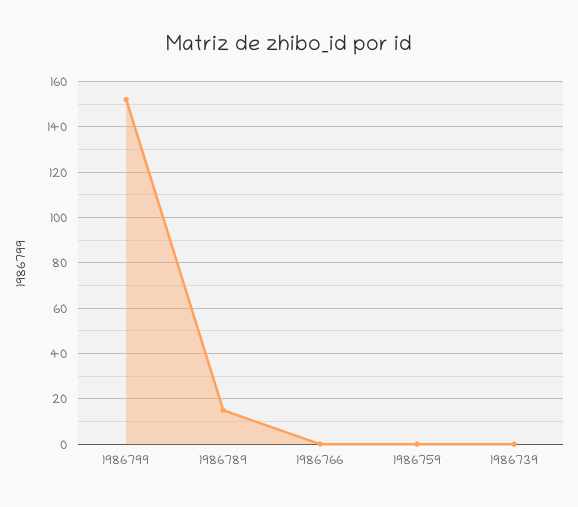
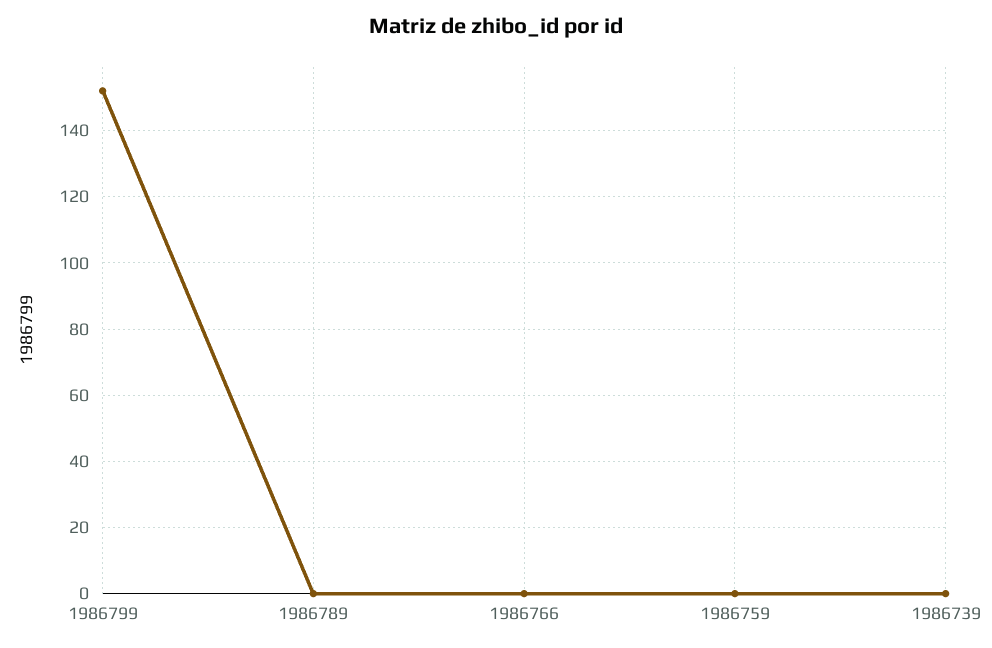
  {
    "1986799": 150,
-   "1986789": 15,
+   "1986789": 0,
    "1986766": 0,
    "1986759": 0,
    "1986739": 0
  }

